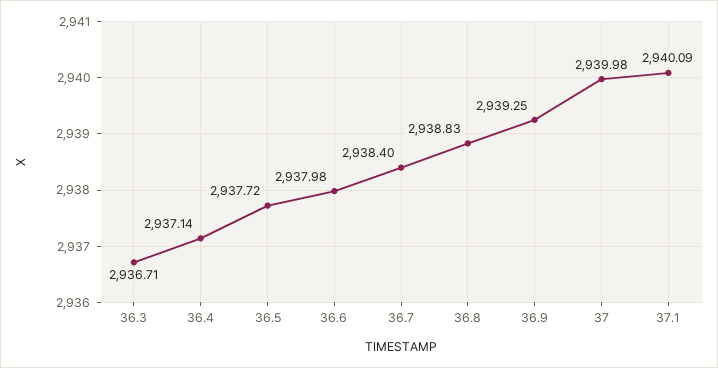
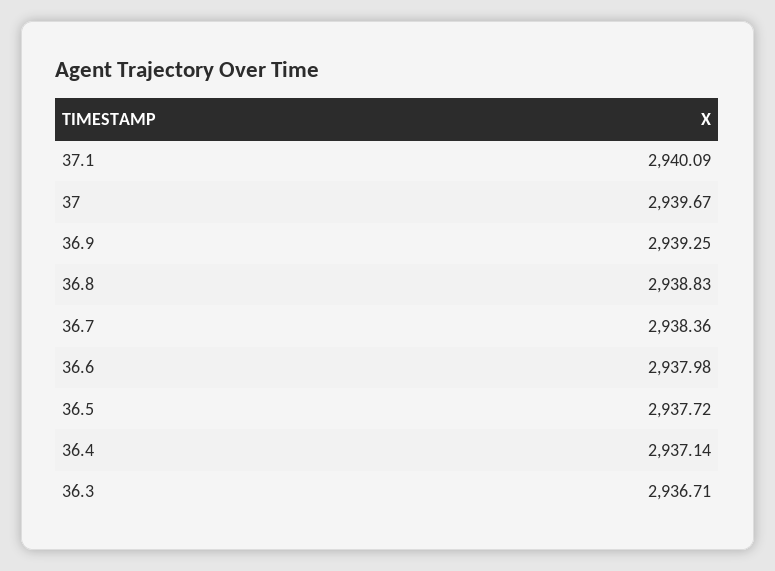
  {
    "36.3": 2936.71,
    "36.4": 2937.14,
    "36.5": 2937.72,
    "36.6": 2937.98,
-   "36.7": 2938.4,
+   "36.7": 2938.36,
    "36.8": 2938.83,
    "36.9": 2939.25,
-   "37": 2939.98,
+   "37": 2939.67,
    "37.1": 2940.09
  }

